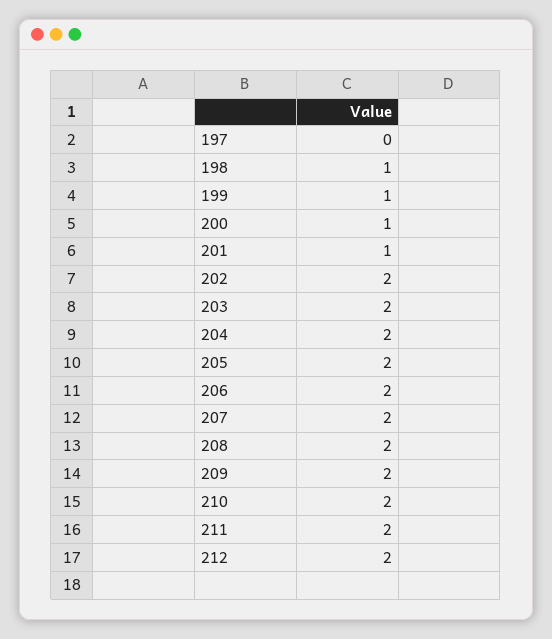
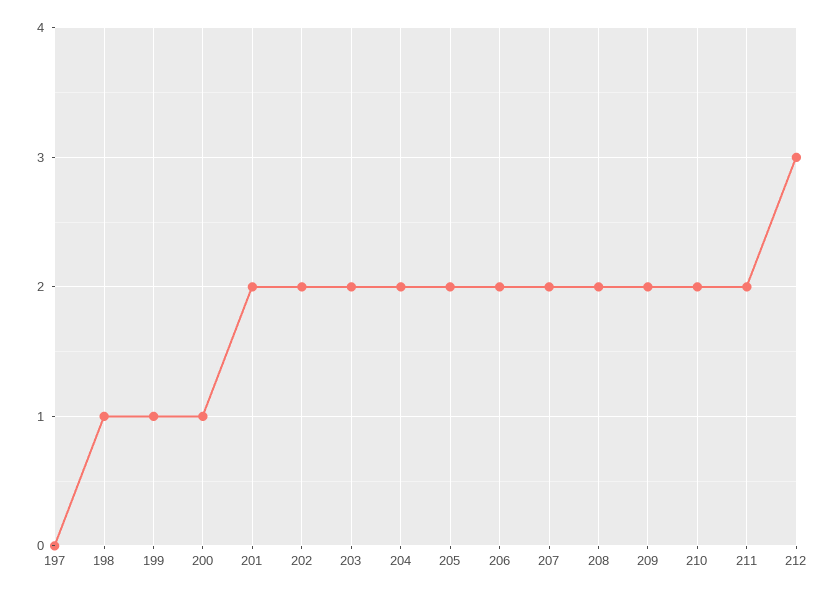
  {
    "197": 0,
    "198": 1,
    "199": 1,
    "200": 1,
-   "201": 1,
+   "201": 2,
    "202": 2,
    "203": 2,
    "204": 2,
    "205": 2,
    "206": 2,
    "207": 2,
    "208": 2,
    "209": 2,
    "210": 2,
    "211": 2,
-   "212": 2
+   "212": 3
  }

